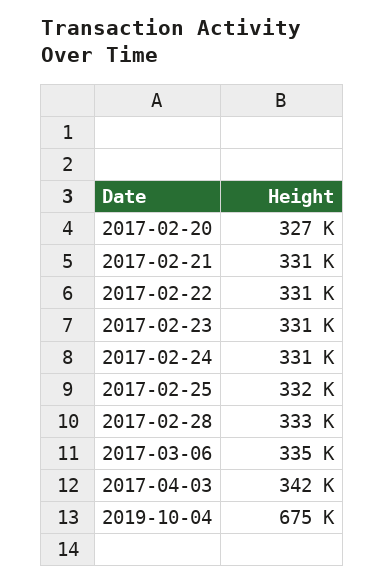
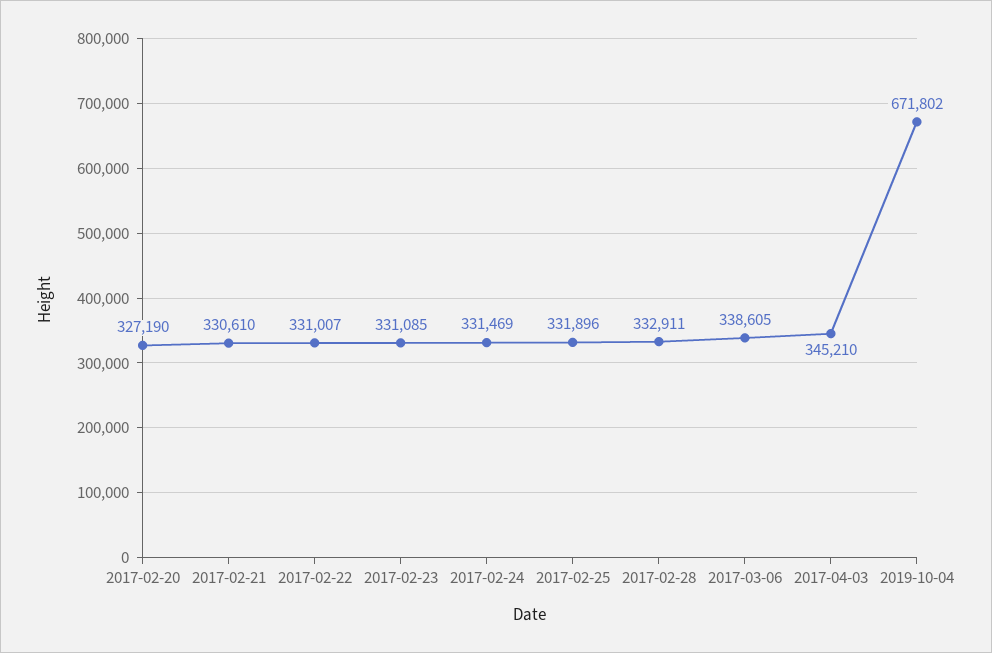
  {
    "2017-02-20": 327190,
    "2017-02-21": 330610,
    "2017-02-22": 331007,
    "2017-02-23": 331085,
    "2017-02-24": 331469,
    "2017-02-25": 331896,
    "2017-02-28": 332911,
-   "2017-03-06": 335000,
+   "2017-03-06": 338605,
-   "2017-04-03": 342000,
+   "2017-04-03": 345210,
-   "2019-10-04": 675000
+   "2019-10-04": 671802
  }

